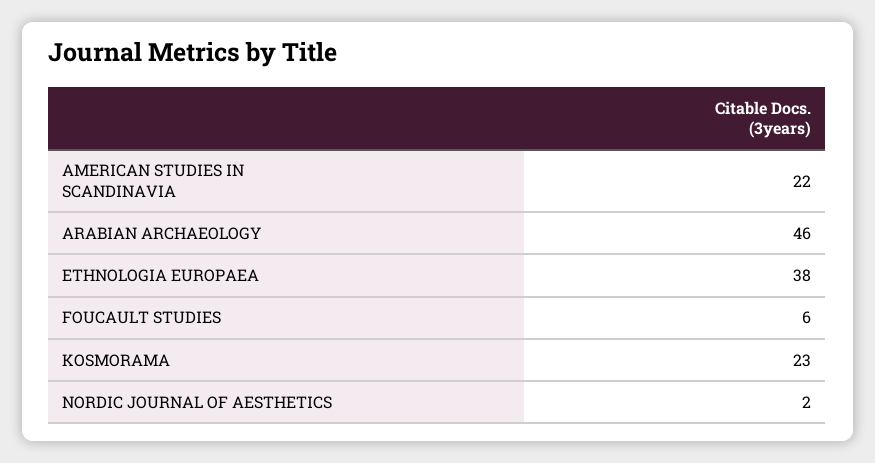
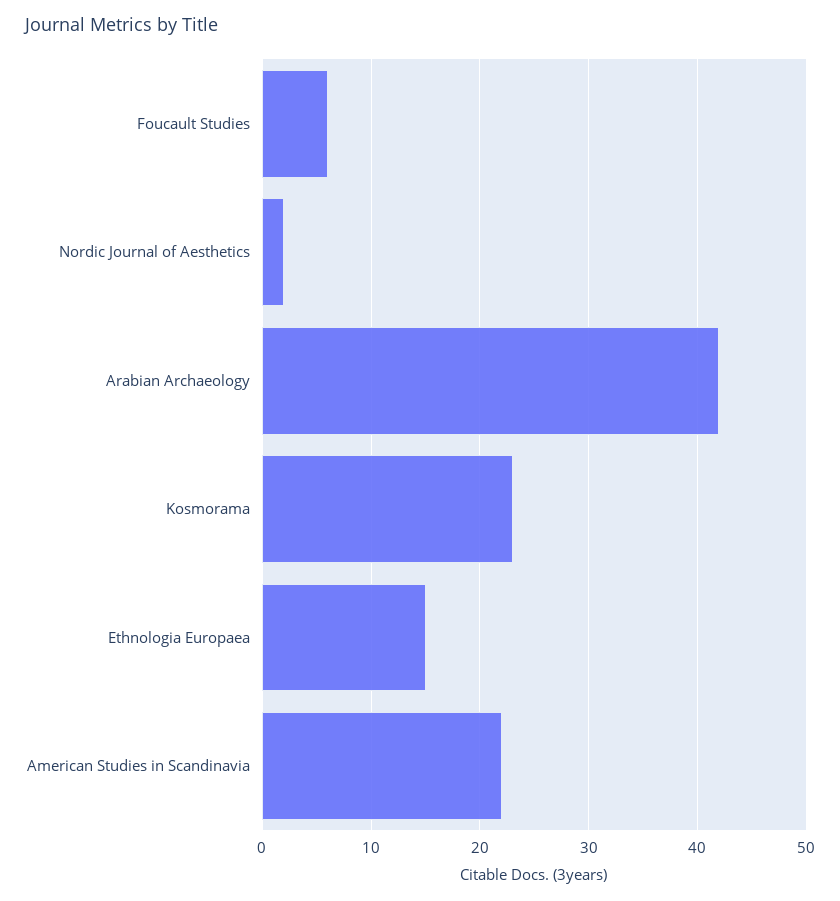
  {
    "AMERICAN STUDIES IN SCANDINAVIA": 22,
-   "ARABIAN ARCHAEOLOGY": 46,
+   "ARABIAN ARCHAEOLOGY": 42,
-   "ETHNOLOGIA EUROPAEA": 38,
+   "ETHNOLOGIA EUROPAEA": 15,
    "FOUCAULT STUDIES": 6,
    "KOSMORAMA": 23,
    "NORDIC JOURNAL OF AESTHETICS": 2
  }

